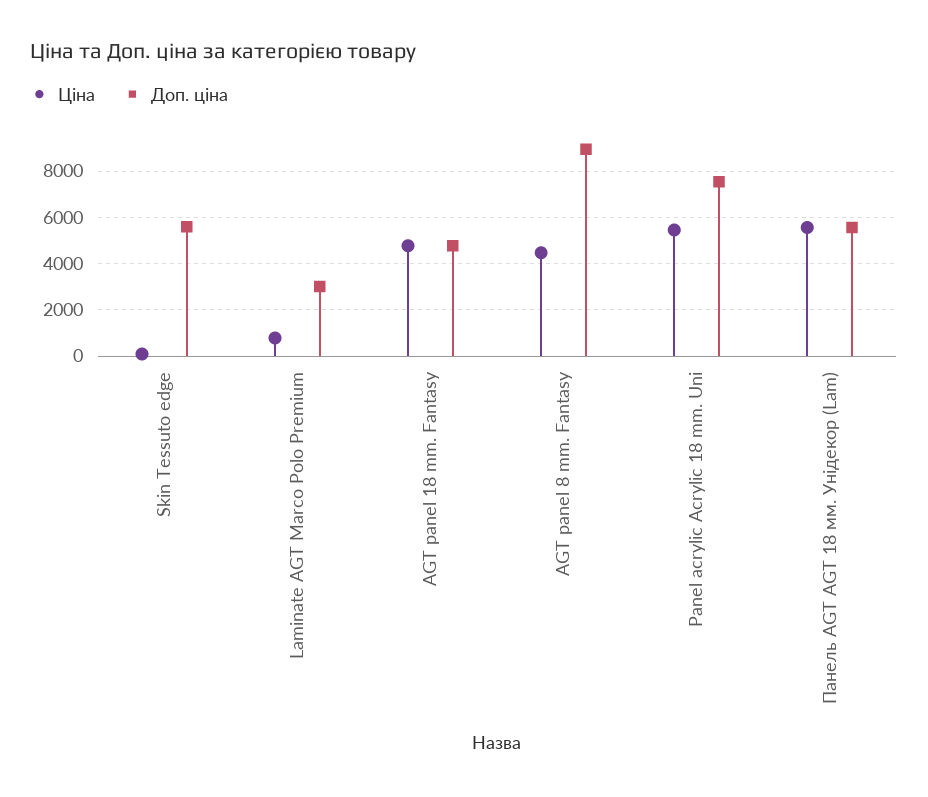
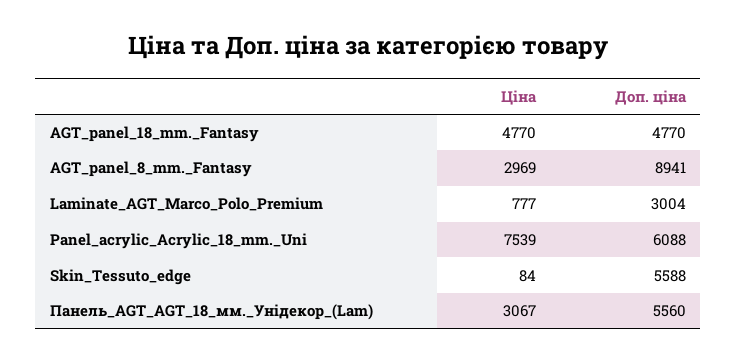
  {
    "Ціна": {
      "Skin Tessuto edge": 84,
      "Laminate AGT Marco Polo Premium": 777,
      "AGT panel 18 mm. Fantasy": 4770,
-     "AGT panel 8 mm. Fantasy": 4500,
+     "AGT panel 8 mm. Fantasy": 2969,
-     "Panel acrylic Acrylic 18 mm. Uni": 5500,
+     "Panel acrylic Acrylic 18 mm. Uni": 7539,
-     "Панель AGT AGT 18 мм. Унідекор (Lam)": 5500
+     "Панель AGT AGT 18 мм. Унідекор (Lam)": 3067
    },
    "Доп. ціна": {
      "Skin Tessuto edge": 5588,
      "Laminate AGT Marco Polo Premium": 3004,
      "AGT panel 18 mm. Fantasy": 4770,
      "AGT panel 8 mm. Fantasy": 8941,
-     "Panel acrylic Acrylic 18 mm. Uni": 7500,
+     "Panel acrylic Acrylic 18 mm. Uni": 6088,
      "Панель AGT AGT 18 мм. Унідекор (Lam)": 5560
    }
  }

